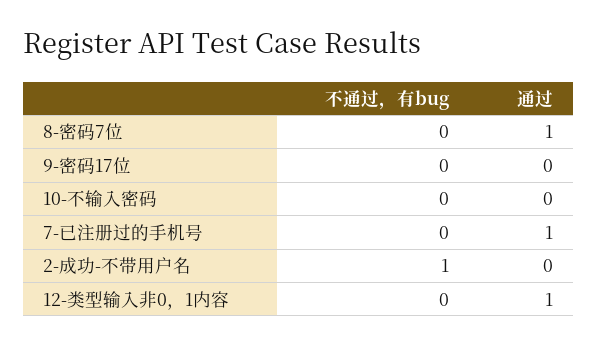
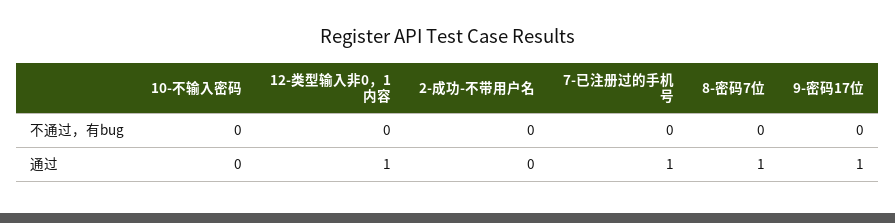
  {
    "不通过，有bug": {
      "8-密码7位": 0,
      "9-密码17位": 0,
      "10-不输入密码": 0,
      "7-已注册过的手机号": 0,
-     "2-成功-不带用户名": 1,
+     "2-成功-不带用户名": 0,
      "12-类型输入非0，1内容": 0
    },
    "通过": {
      "8-密码7位": 1,
-     "9-密码17位": 0,
+     "9-密码17位": 1,
      "10-不输入密码": 0,
      "7-已注册过的手机号": 1,
      "2-成功-不带用户名": 0,
      "12-类型输入非0，1内容": 1
    }
  }

